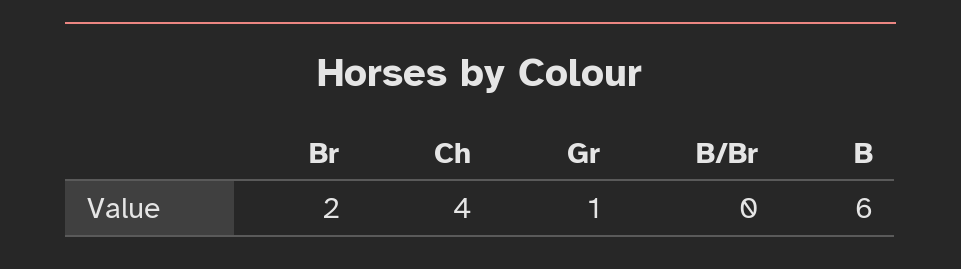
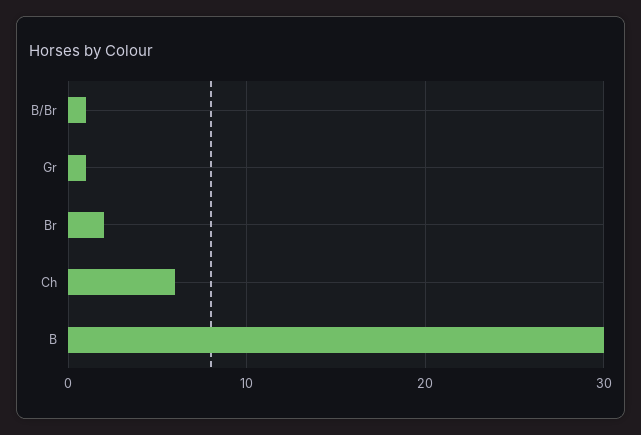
  {
    "Br": 2,
-   "Ch": 4,
+   "Ch": 6,
    "Gr": 1,
-   "B/Br": 0,
+   "B/Br": 1,
-   "B": 6
+   "B": 30
  }

